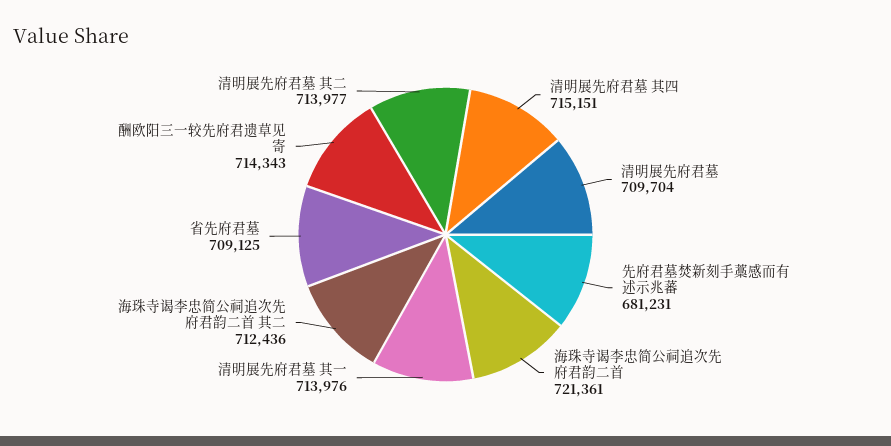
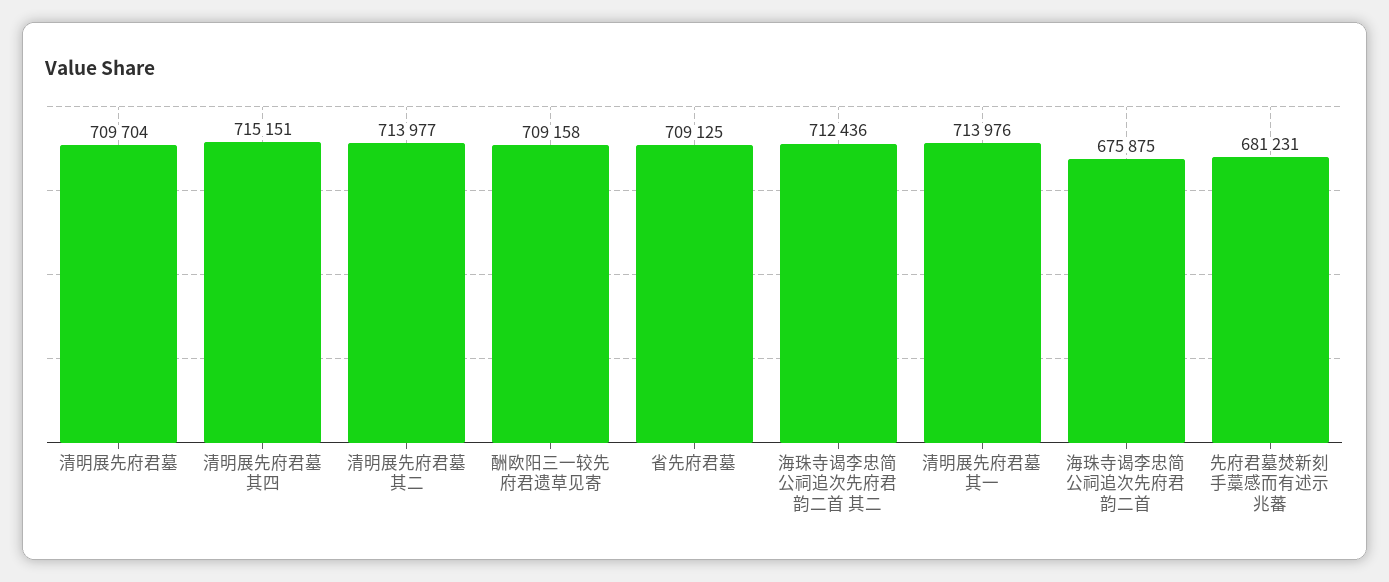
  {
    "清明展先府君墓 其四": 715151,
    "清明展先府君墓": 709704,
    "先府君墓焚新刻手藁感而有述示兆蕃": 681231,
-   "海珠寺谒李忠简公祠追次先府君韵二首": 721361,
+   "海珠寺谒李忠简公祠追次先府君韵二首": 675875,
    "清明展先府君墓 其一": 713976,
    "海珠寺谒李忠简公祠追次先府君韵二首 其二": 712436,
    "省先府君墓": 709125,
-   "酬欧阳三一较先府君遗草见寄": 714343,
+   "酬欧阳三一较先府君遗草见寄": 709158,
    "清明展先府君墓 其二": 713977
  }

